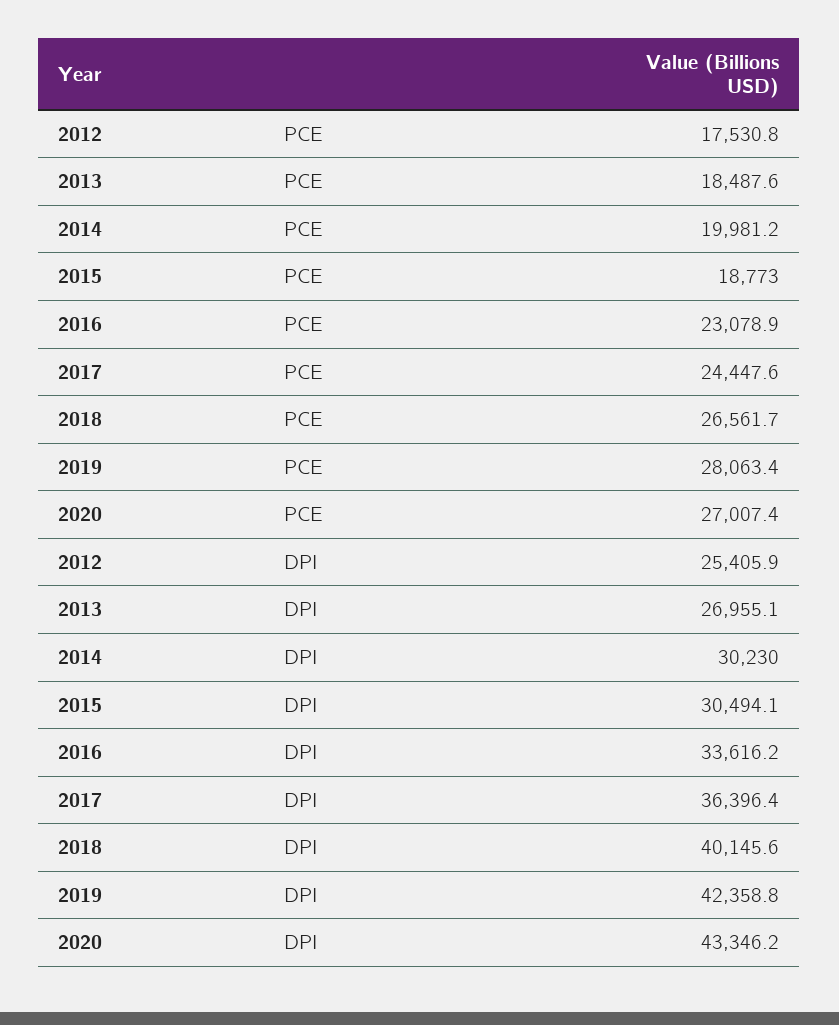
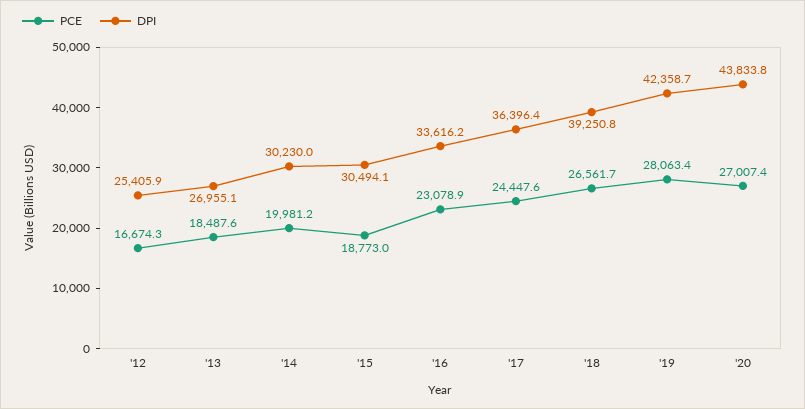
  {
    "PCE": {
-     "2012": 17530.8,
+     "2012": 16674.3,
      "2013": 18487.6,
      "2014": 19981.2,
      "2015": 18773,
      "2016": 23078.9,
      "2017": 24447.6,
      "2018": 26561.7,
      "2019": 28063.4,
      "2020": 27007.4
    },
    "DPI": {
      "2012": 25405.9,
      "2013": 26955.1,
      "2014": 30230,
      "2015": 30494.1,
      "2016": 33616.2,
      "2017": 36396.4,
-     "2018": 40145.6,
+     "2018": 39250.8,
-     "2019": 42358.8,
+     "2019": 42358.7,
-     "2020": 43346.2
+     "2020": 43833.8
    }
  }

